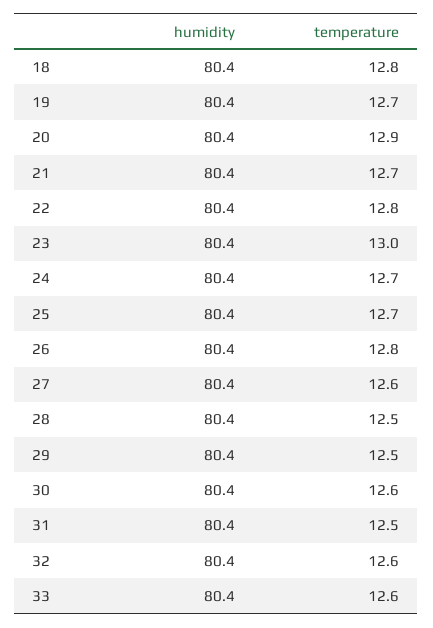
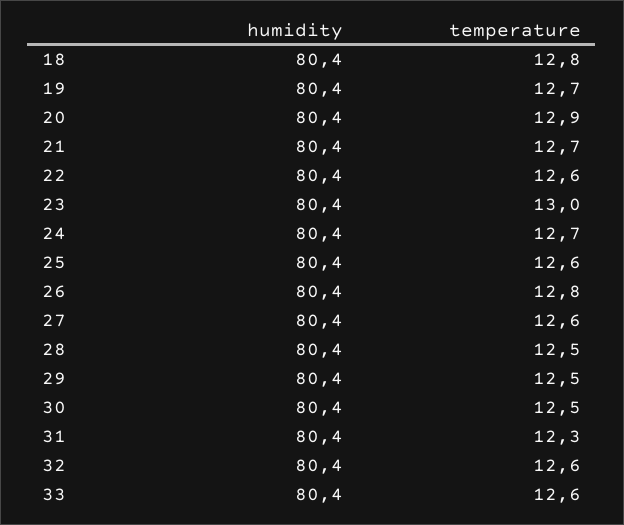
  {
    "humidity": {
      "18": 80.4,
      "19": 80.4,
      "20": 80.4,
      "21": 80.4,
      "22": 80.4,
      "23": 80.4,
      "24": 80.4,
      "25": 80.4,
      "26": 80.4,
      "27": 80.4,
      "28": 80.4,
      "29": 80.4,
      "30": 80.4,
      "31": 80.4,
      "32": 80.4,
      "33": 80.4
    },
    "temperature": {
      "18": 12.8,
      "19": 12.7,
      "20": 12.9,
      "21": 12.7,
-     "22": 12.8,
+     "22": 12.6,
      "23": 13,
      "24": 12.7,
-     "25": 12.7,
+     "25": 12.6,
      "26": 12.8,
      "27": 12.6,
      "28": 12.5,
      "29": 12.5,
-     "30": 12.6,
+     "30": 12.5,
-     "31": 12.5,
+     "31": 12.3,
      "32": 12.6,
      "33": 12.6
    }
  }

